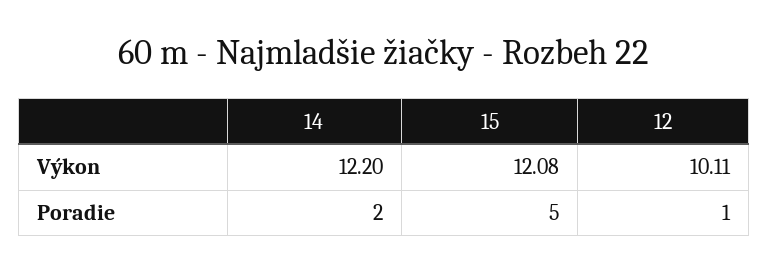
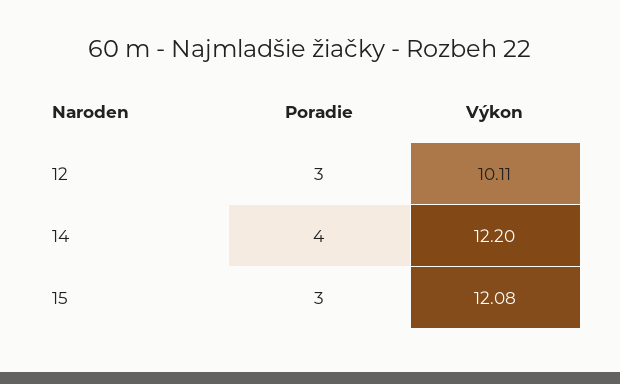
  {
    "14": {
      "Výkon": 12.2,
-     "Poradie": 2
+     "Poradie": 4
    },
    "15": {
      "Výkon": 12.08,
-     "Poradie": 5
+     "Poradie": 3
    },
    "12": {
      "Výkon": 10.11,
-     "Poradie": 1
+     "Poradie": 3
    }
  }

